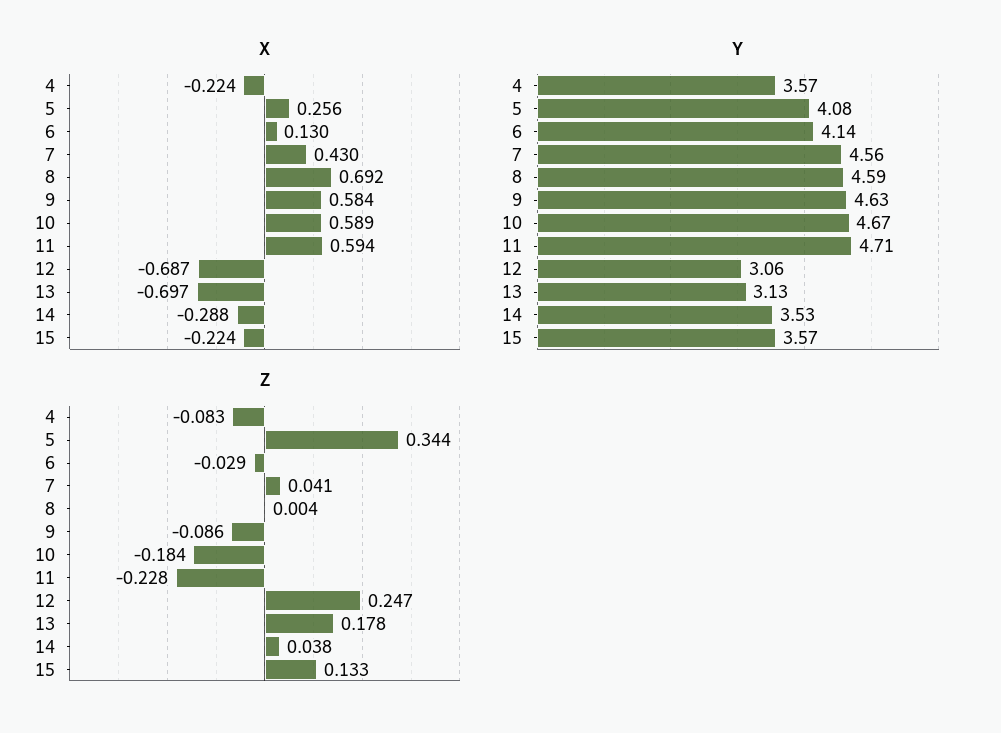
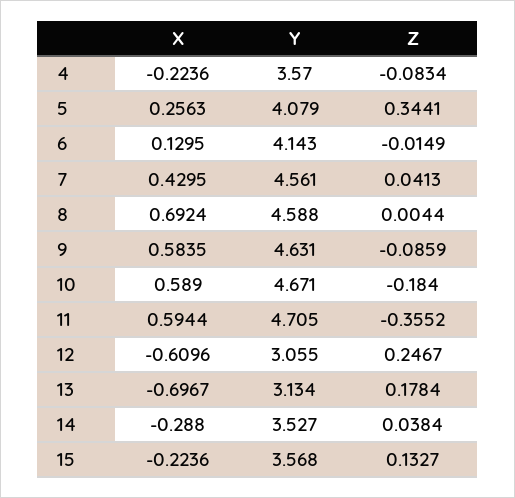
  {
    "X": {
      "4": -0.2236,
      "5": 0.2563,
      "6": 0.1295,
      "7": 0.4295,
      "8": 0.6924,
      "9": 0.5835,
      "10": 0.589,
      "11": 0.5944,
-     "12": -0.687,
+     "12": -0.6096,
      "13": -0.6967,
      "14": -0.288,
      "15": -0.2236
    },
    "Y": {
      "4": 3.57,
      "5": 4.079,
      "6": 4.143,
      "7": 4.561,
      "8": 4.588,
      "9": 4.631,
      "10": 4.671,
      "11": 4.705,
      "12": 3.055,
      "13": 3.134,
      "14": 3.527,
      "15": 3.568
    },
    "Z": {
      "4": -0.0834,
      "5": 0.3441,
-     "6": -0.029,
+     "6": -0.0149,
      "7": 0.0413,
      "8": 0.0044,
      "9": -0.0859,
      "10": -0.184,
-     "11": -0.228,
+     "11": -0.3552,
      "12": 0.2467,
      "13": 0.1784,
      "14": 0.0384,
      "15": 0.1327
    }
  }

